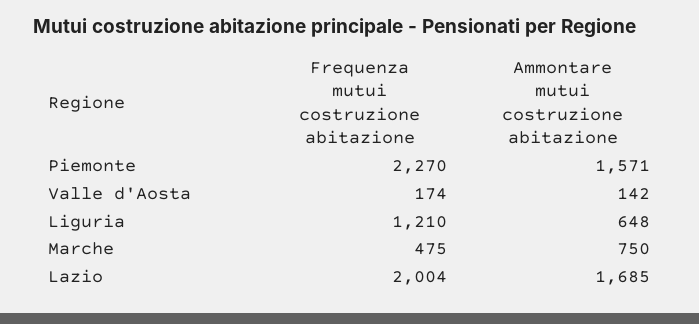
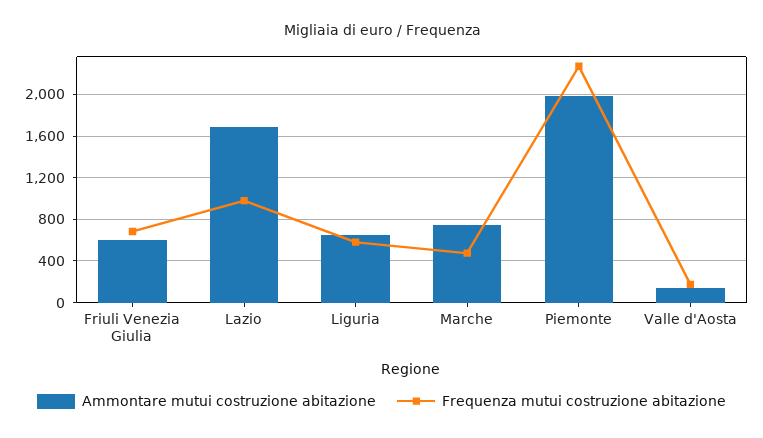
  {
    "Frequenza mutui costruzione abitazione": {
      "Piemonte": 2270,
      "Valle d'Aosta": 174,
-     "Liguria": 1210,
+     "Liguria": 600,
      "Marche": 475,
-     "Lazio": 2004
+     "Lazio": 1000,
+     "Friuli Venezia Giulia": 700
    },
    "Ammontare mutui costruzione abitazione": {
-     "Piemonte": 1571,
+     "Piemonte": 2000,
      "Valle d'Aosta": 142,
      "Liguria": 648,
      "Marche": 750,
-     "Lazio": 1685
+     "Lazio": 1685,
+     "Friuli Venezia Giulia": 600
    }
  }

